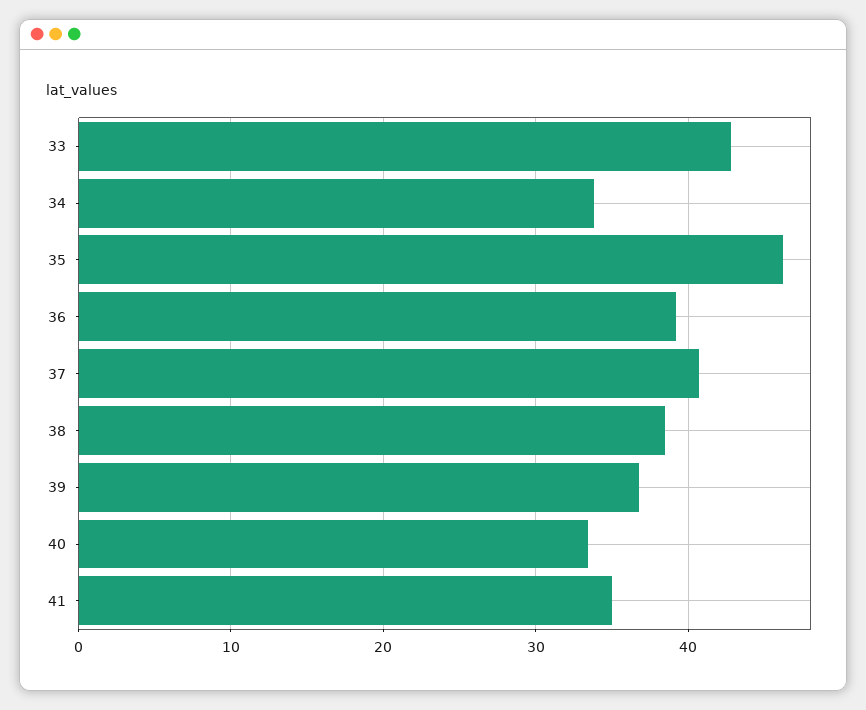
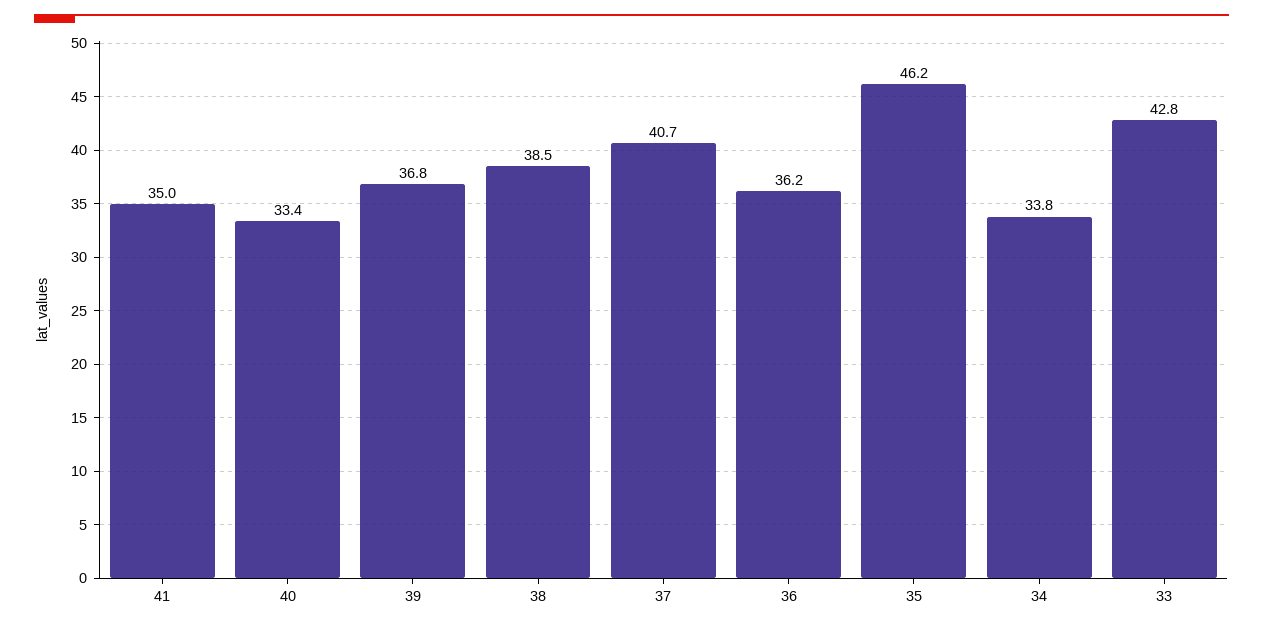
  {
    "33": 42.8,
    "34": 33.8,
    "35": 46.2,
-   "36": 39,
+   "36": 36.2,
    "37": 40.7,
    "38": 38.5,
    "39": 36.8,
    "40": 33.4,
    "41": 35
  }

